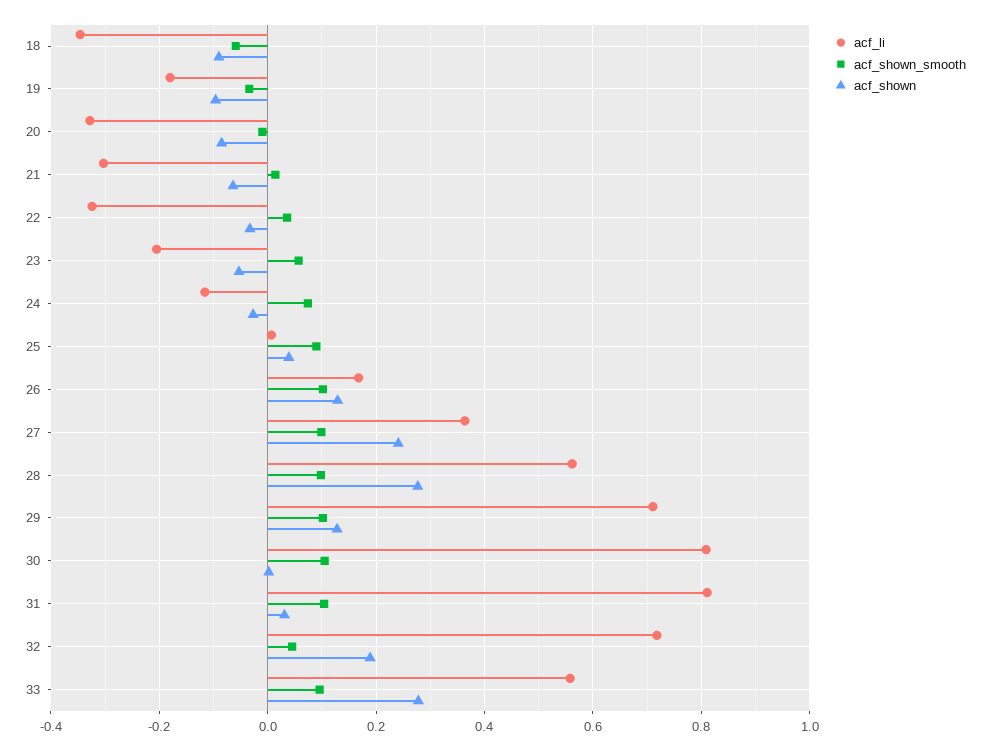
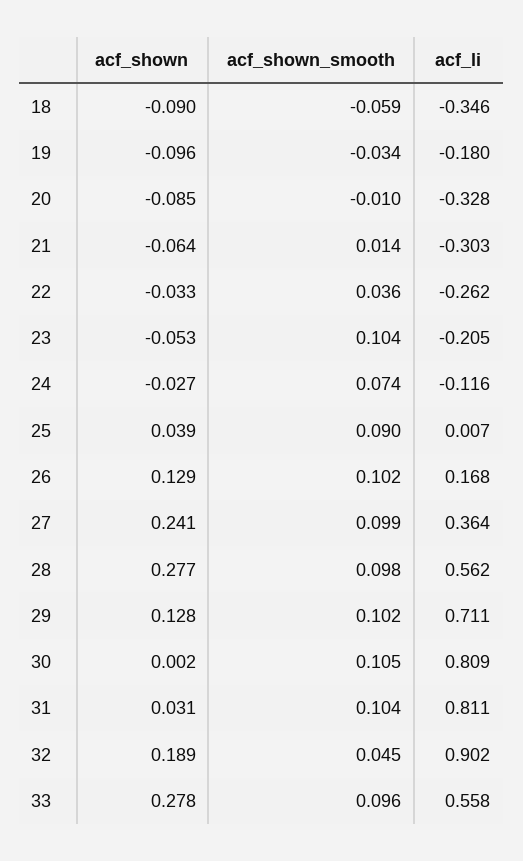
  {
    "acf_li": {
      "18": -0.346,
      "19": -0.18,
      "20": -0.328,
      "21": -0.303,
-     "22": -0.32,
+     "22": -0.262,
      "23": -0.205,
      "24": -0.116,
      "25": 0.007,
      "26": 0.168,
      "27": 0.364,
      "28": 0.562,
      "29": 0.711,
      "30": 0.809,
      "31": 0.811,
-     "32": 0.72,
+     "32": 0.902,
      "33": 0.558
    },
    "acf_shown_smooth": {
      "18": -0.059,
      "19": -0.034,
      "20": -0.01,
      "21": 0.014,
      "22": 0.036,
-     "23": 0.06,
+     "23": 0.104,
      "24": 0.074,
      "25": 0.09,
      "26": 0.102,
      "27": 0.099,
      "28": 0.098,
      "29": 0.102,
      "30": 0.105,
      "31": 0.104,
      "32": 0.045,
      "33": 0.096
    },
    "acf_shown": {
      "18": -0.09,
      "19": -0.096,
      "20": -0.085,
      "21": -0.064,
      "22": -0.033,
      "23": -0.053,
      "24": -0.027,
      "25": 0.039,
      "26": 0.129,
      "27": 0.241,
      "28": 0.277,
      "29": 0.128,
      "30": 0.002,
      "31": 0.031,
      "32": 0.189,
      "33": 0.278
    }
  }

